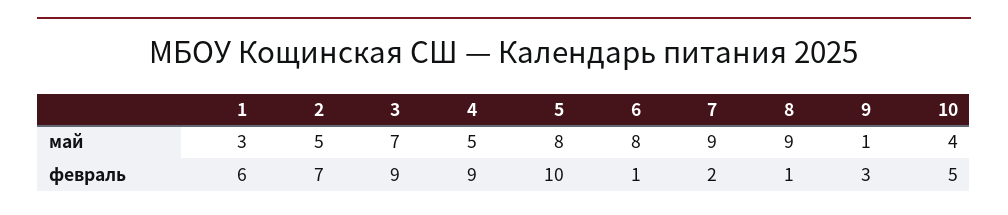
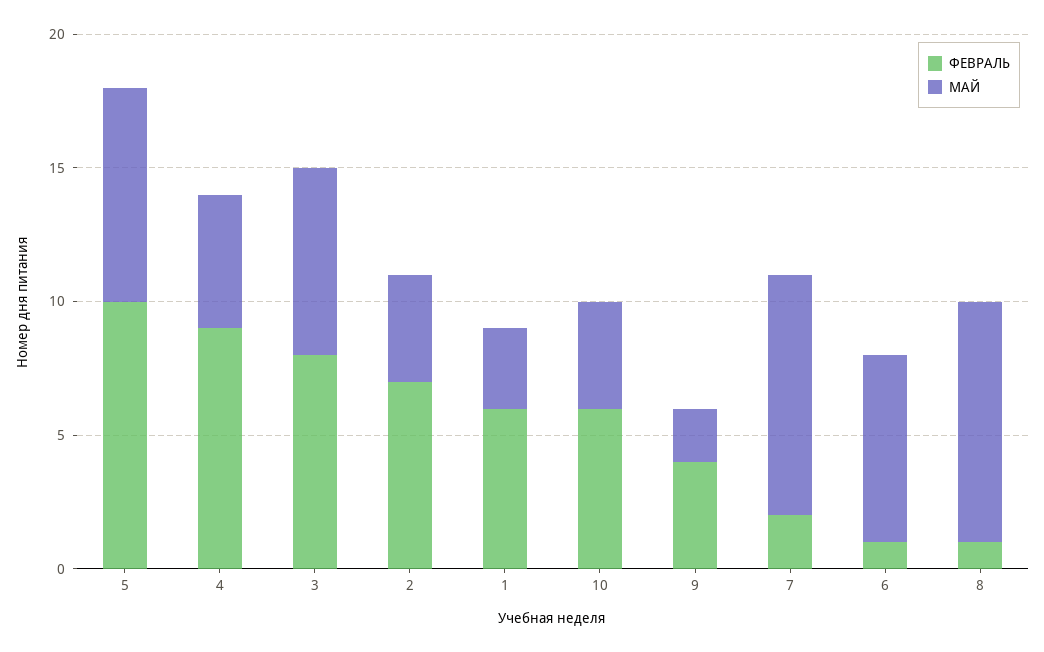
  {
    "май": {
      "1": 3,
-     "2": 5,
+     "2": 4,
      "3": 7,
      "4": 5,
      "5": 8,
-     "6": 8,
+     "6": 7,
      "7": 9,
      "8": 9,
-     "9": 1,
+     "9": 2,
      "10": 4
    },
    "февраль": {
      "1": 6,
      "2": 7,
-     "3": 9,
+     "3": 8,
      "4": 9,
      "5": 10,
      "6": 1,
      "7": 2,
      "8": 1,
-     "9": 3,
+     "9": 4,
-     "10": 5
+     "10": 6
    }
  }

